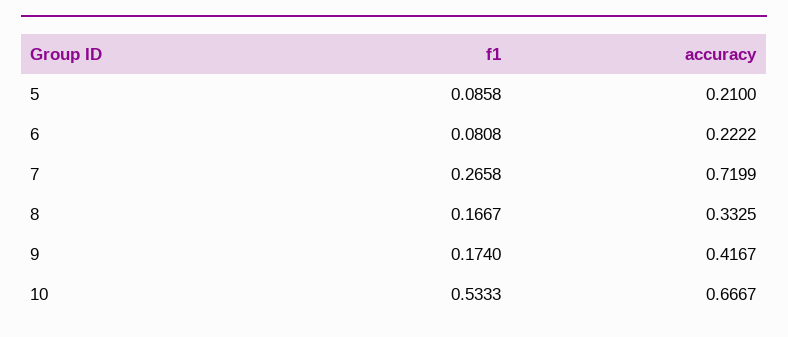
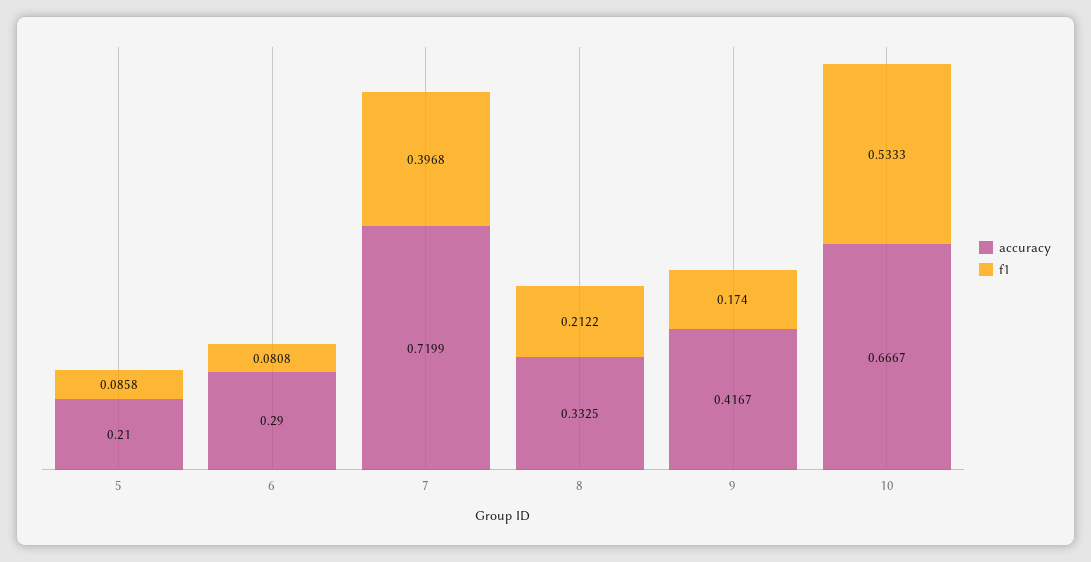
  {
    "f1": {
      "5": 0.0858,
      "6": 0.0808,
-     "7": 0.2658,
+     "7": 0.3968,
-     "8": 0.1667,
+     "8": 0.2122,
      "9": 0.174,
      "10": 0.5333
    },
    "accuracy": {
      "5": 0.21,
-     "6": 0.2222,
+     "6": 0.29,
      "7": 0.7199,
      "8": 0.3325,
      "9": 0.4167,
      "10": 0.6667
    }
  }

